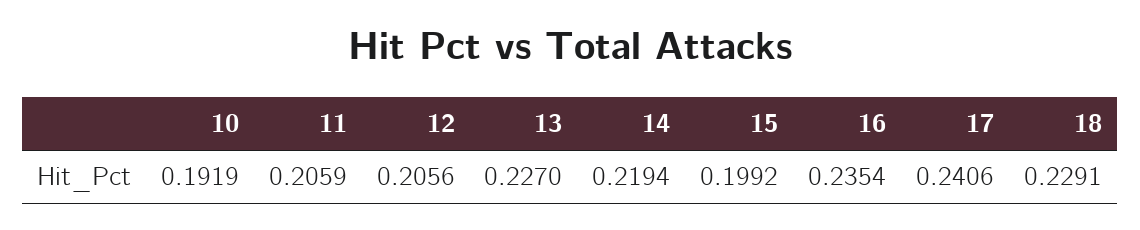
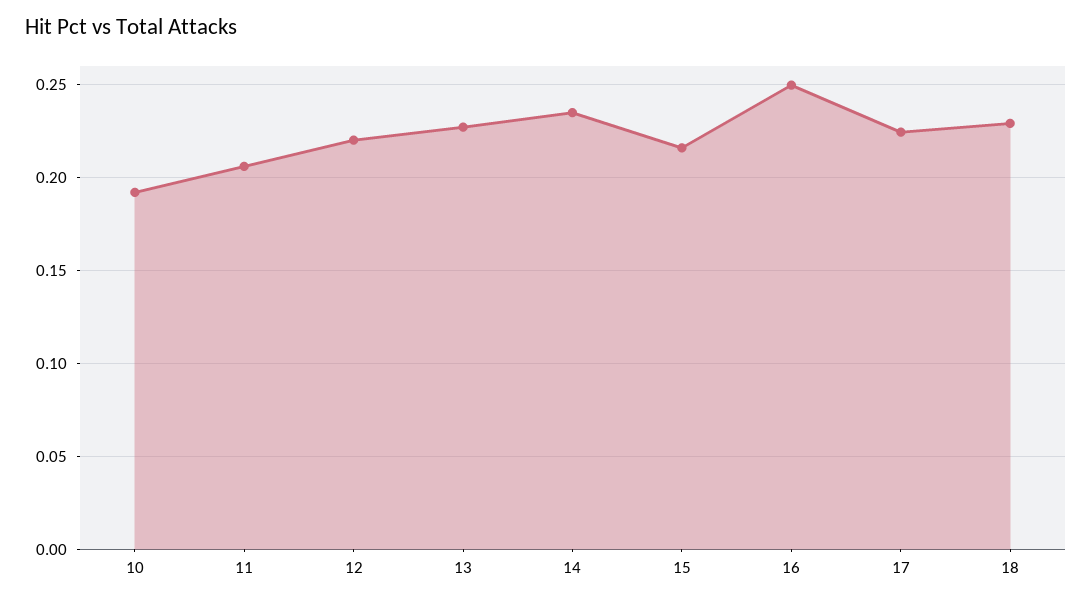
  {
    "10": 0.1919,
    "11": 0.2059,
-   "12": 0.2056,
+   "12": 0.22,
    "13": 0.227,
-   "14": 0.2194,
+   "14": 0.235,
-   "15": 0.1992,
+   "15": 0.215,
-   "16": 0.2354,
+   "16": 0.25,
-   "17": 0.2406,
+   "17": 0.225,
    "18": 0.2291
  }

